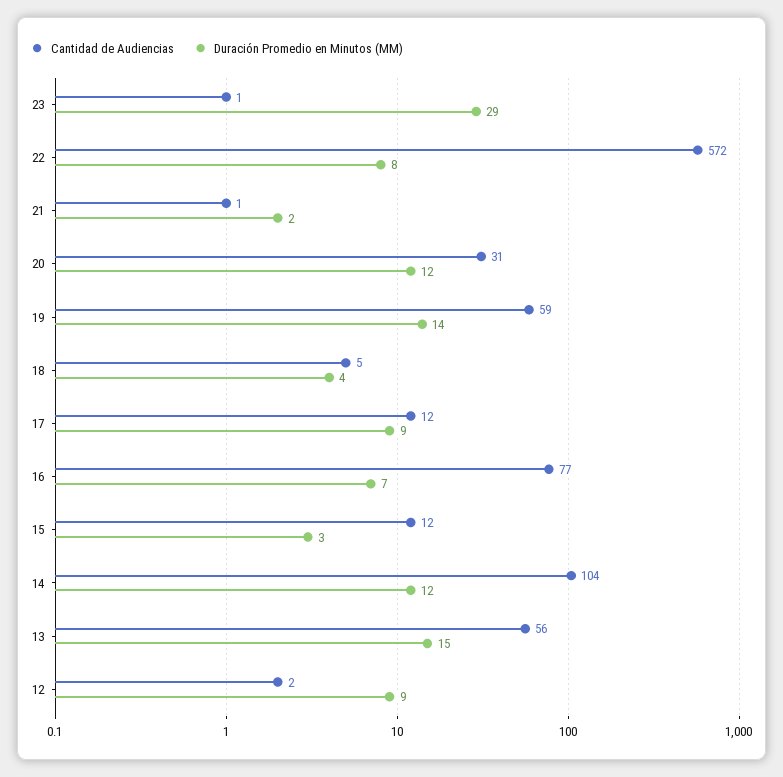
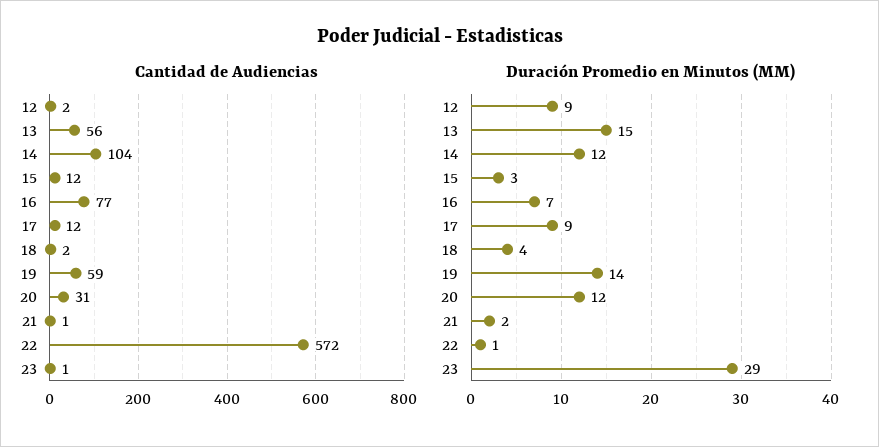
  {
    "Cantidad de Audiencias": {
      "23": 1,
      "22": 572,
      "21": 1,
      "20": 31,
      "19": 59,
-     "18": 5,
+     "18": 2,
      "17": 12,
      "16": 77,
      "15": 12,
      "14": 104,
      "13": 56,
      "12": 2
    },
    "Duración Promedio en Minutos (MM)": {
      "23": 29,
-     "22": 8,
+     "22": 1,
      "21": 2,
      "20": 12,
      "19": 14,
      "18": 4,
      "17": 9,
      "16": 7,
      "15": 3,
      "14": 12,
      "13": 15,
      "12": 9
    }
  }

